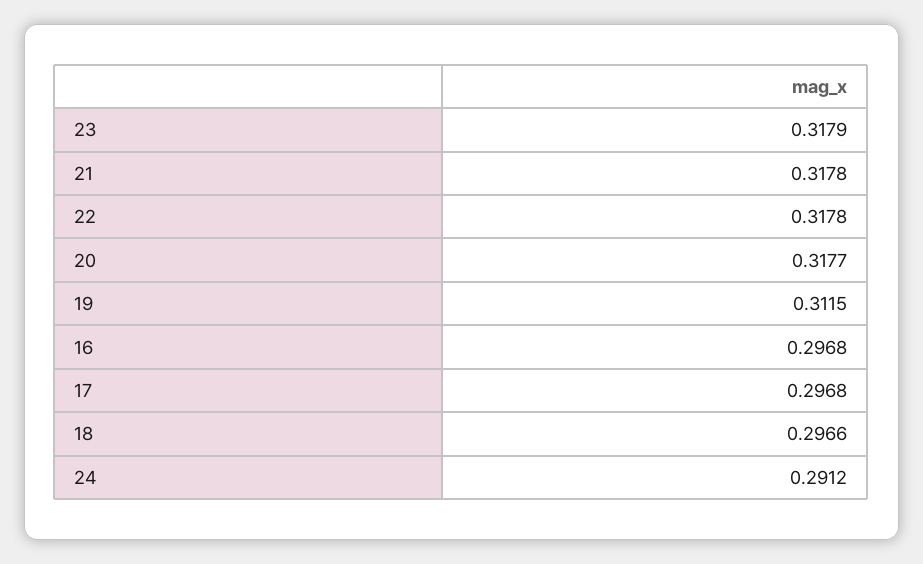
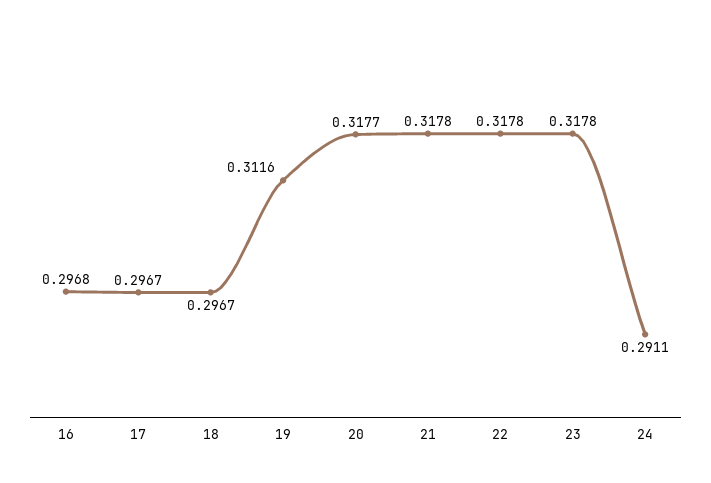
  {
-   "23": 0.3179,
+   "23": 0.3178,
    "21": 0.3178,
    "22": 0.3178,
    "20": 0.3177,
-   "19": 0.3115,
+   "19": 0.3116,
    "16": 0.2968,
-   "17": 0.2968,
+   "17": 0.2967,
-   "18": 0.2966,
+   "18": 0.2967,
-   "24": 0.2912
+   "24": 0.2911
  }

